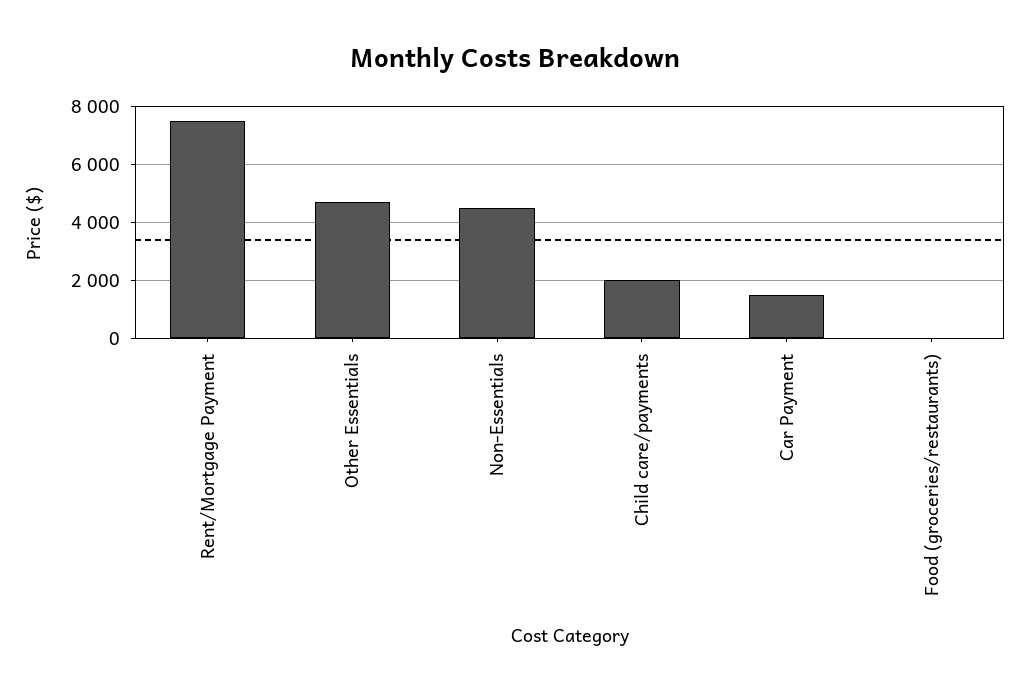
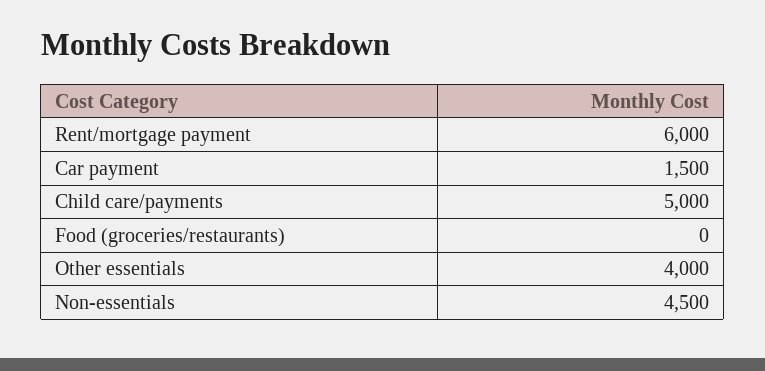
  {
-   "Rent/Mortgage Payment": 7500,
+   "Rent/Mortgage Payment": 6000,
-   "Other Essentials": 4750,
+   "Other Essentials": 4000,
    "Non-Essentials": 4500,
-   "Child care/payments": 2000,
+   "Child care/payments": 5000,
    "Car Payment": 1500,
    "Food (groceries/restaurants)": 0
  }

